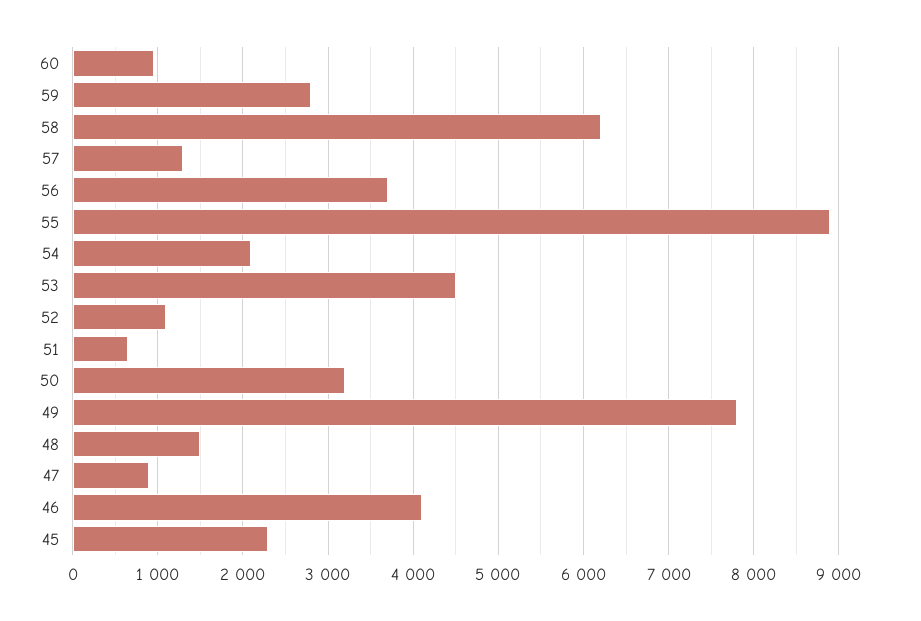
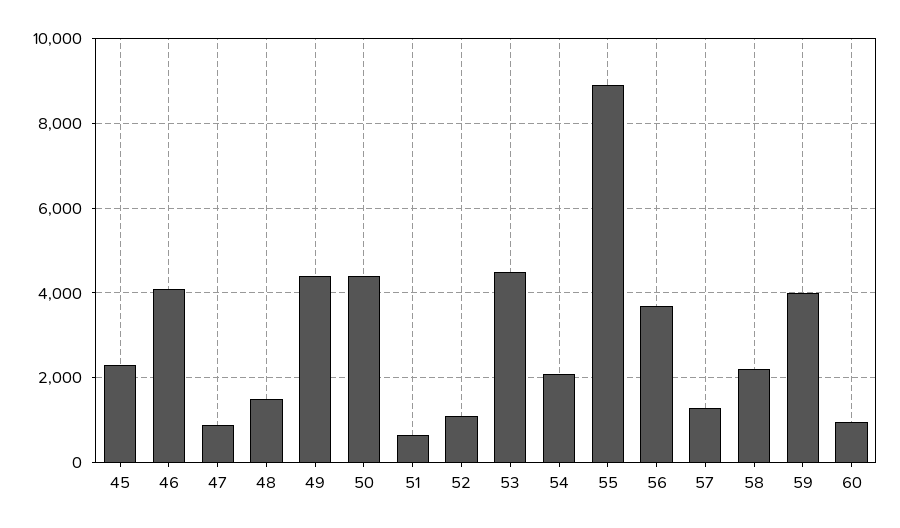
  {
    "60": 1000,
-   "59": 2800,
+   "59": 4000,
-   "58": 6200,
+   "58": 2200,
    "57": 1300,
    "56": 3700,
    "55": 8900,
    "54": 2100,
    "53": 4500,
    "52": 1100,
    "51": 700,
-   "50": 3200,
+   "50": 4400,
-   "49": 7800,
+   "49": 4400,
    "48": 1500,
    "47": 900,
    "46": 4100,
    "45": 2300
  }

